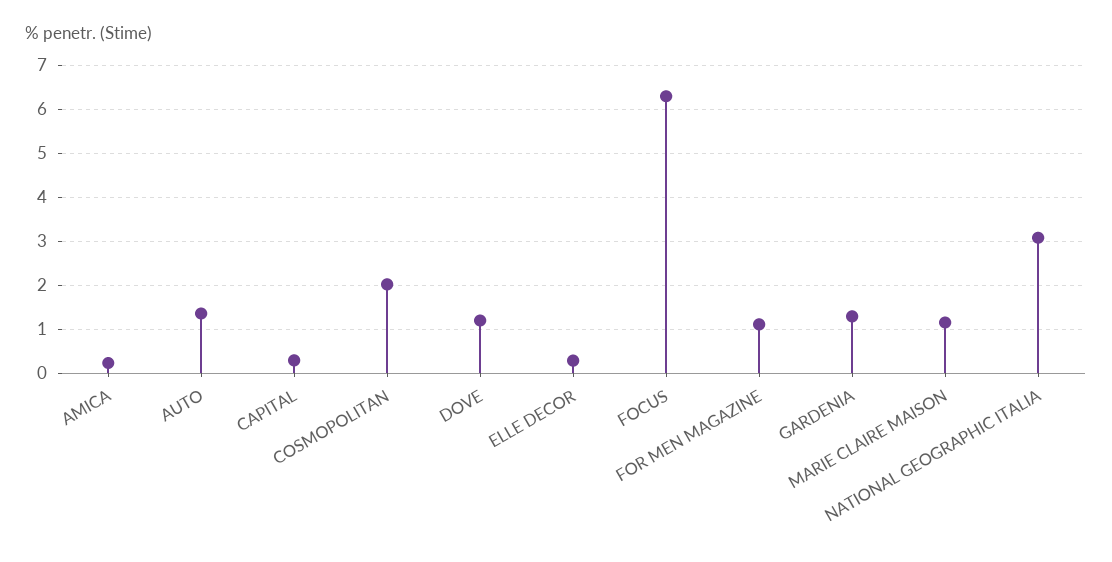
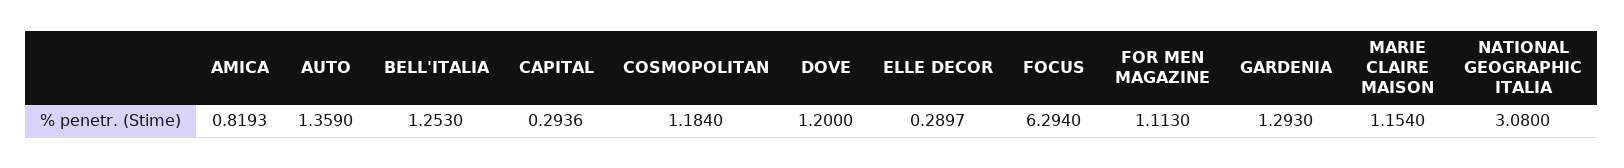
  {
-   "AMICA": 0.2,
+   "AMICA": 0.8193,
    "AUTO": 1.359,
    "CAPITAL": 0.2936,
-   "COSMOPOLITAN": 2,
+   "COSMOPOLITAN": 1.184,
    "DOVE": 1.2,
    "ELLE DECOR": 0.2897,
    "FOCUS": 6.294,
    "FOR MEN MAGAZINE": 1.113,
    "GARDENIA": 1.293,
    "MARIE CLAIRE MAISON": 1.154,
-   "NATIONAL GEOGRAPHIC ITALIA": 3.08
+   "NATIONAL GEOGRAPHIC ITALIA": 3.08,
+   "BELL'ITALIA": 1.253
  }

